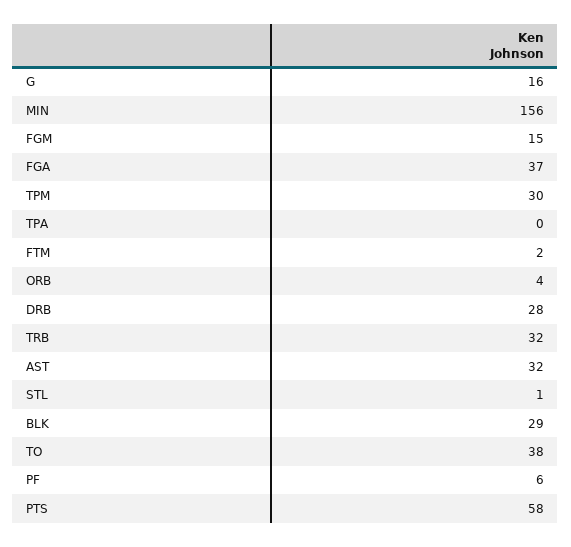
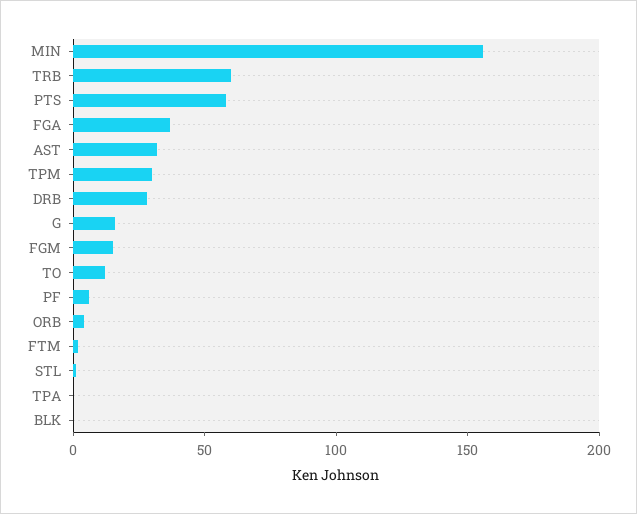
  {
    "G": 16,
    "MIN": 156,
    "FGM": 15,
    "FGA": 37,
    "TPM": 30,
    "TPA": 0,
    "FTM": 2,
    "ORB": 4,
    "DRB": 28,
-   "TRB": 32,
+   "TRB": 60,
    "AST": 32,
    "STL": 1,
-   "BLK": 29,
+   "BLK": 0,
-   "TO": 38,
+   "TO": 10,
    "PF": 6,
    "PTS": 58
  }

